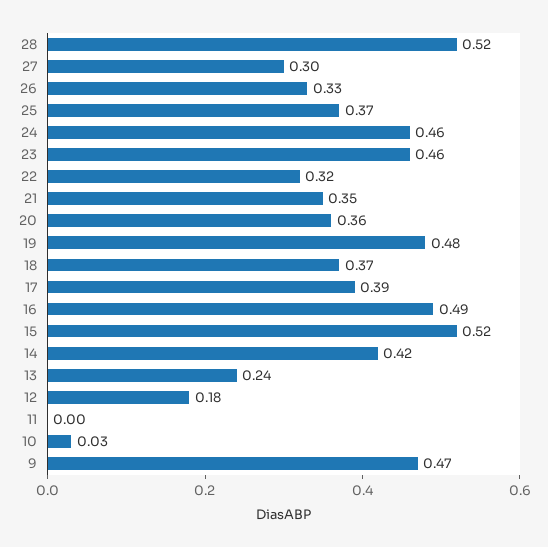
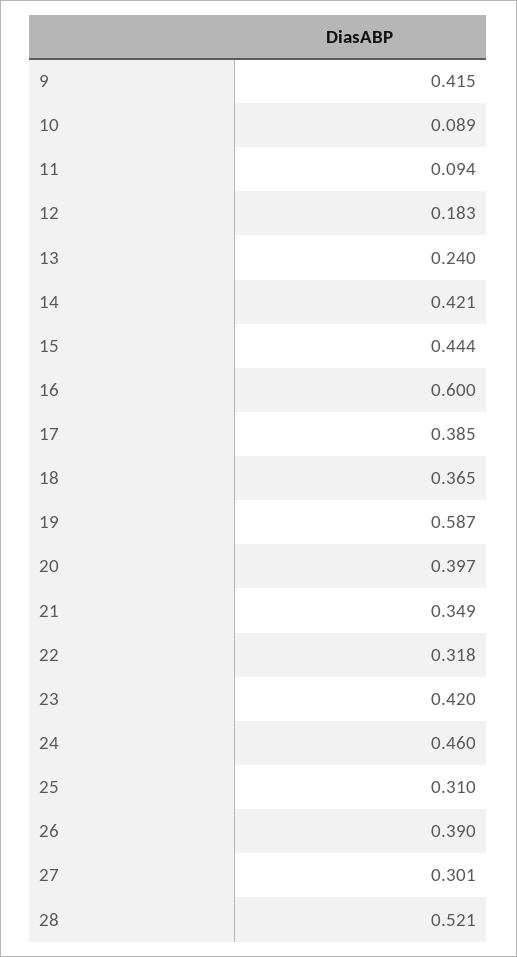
  {
    "28": 0.521,
    "27": 0.301,
-   "26": 0.33,
+   "26": 0.39,
-   "25": 0.37,
+   "25": 0.31,
    "24": 0.46,
-   "23": 0.46,
+   "23": 0.42,
    "22": 0.318,
    "21": 0.349,
-   "20": 0.36,
+   "20": 0.397,
-   "19": 0.48,
+   "19": 0.587,
    "18": 0.365,
    "17": 0.385,
-   "16": 0.49,
+   "16": 0.6,
-   "15": 0.52,
+   "15": 0.444,
    "14": 0.421,
    "13": 0.24,
    "12": 0.183,
-   "11": 0,
+   "11": 0.094,
-   "10": 0.03,
+   "10": 0.089,
-   "9": 0.47
+   "9": 0.415
  }

